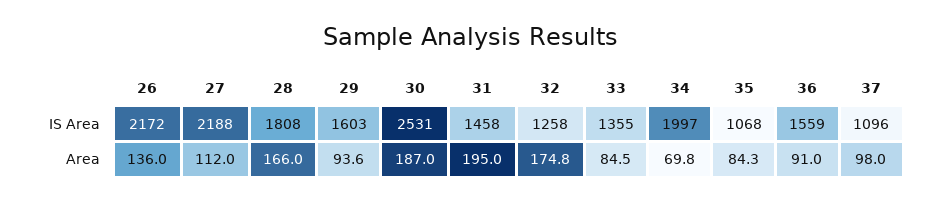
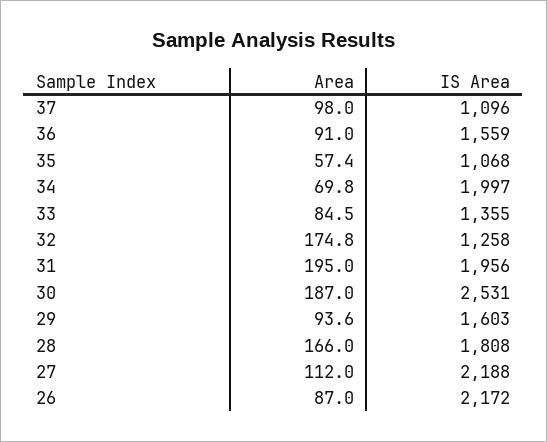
  {
    "26": {
      "IS Area": 2172,
-     "Area": 136
+     "Area": 87
    },
    "27": {
      "IS Area": 2188,
      "Area": 112
    },
    "28": {
      "IS Area": 1808,
      "Area": 166
    },
    "29": {
      "IS Area": 1603,
      "Area": 93.6
    },
    "30": {
      "IS Area": 2531,
      "Area": 187
    },
    "31": {
-     "IS Area": 1458,
+     "IS Area": 1956,
      "Area": 195
    },
    "32": {
      "IS Area": 1258,
      "Area": 174.8
    },
    "33": {
      "IS Area": 1355,
      "Area": 84.5
    },
    "34": {
      "IS Area": 1997,
      "Area": 69.8
    },
    "35": {
      "IS Area": 1068,
-     "Area": 84.3
+     "Area": 57.4
    },
    "36": {
      "IS Area": 1559,
      "Area": 91
    },
    "37": {
      "IS Area": 1096,
      "Area": 98
    }
  }

